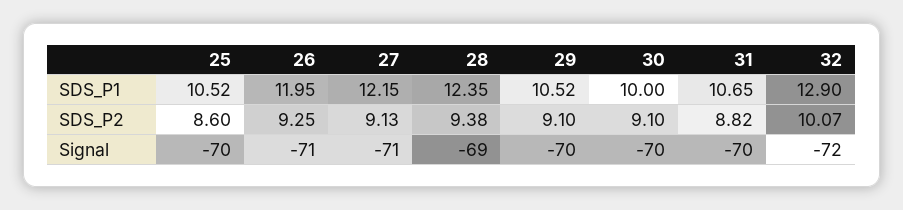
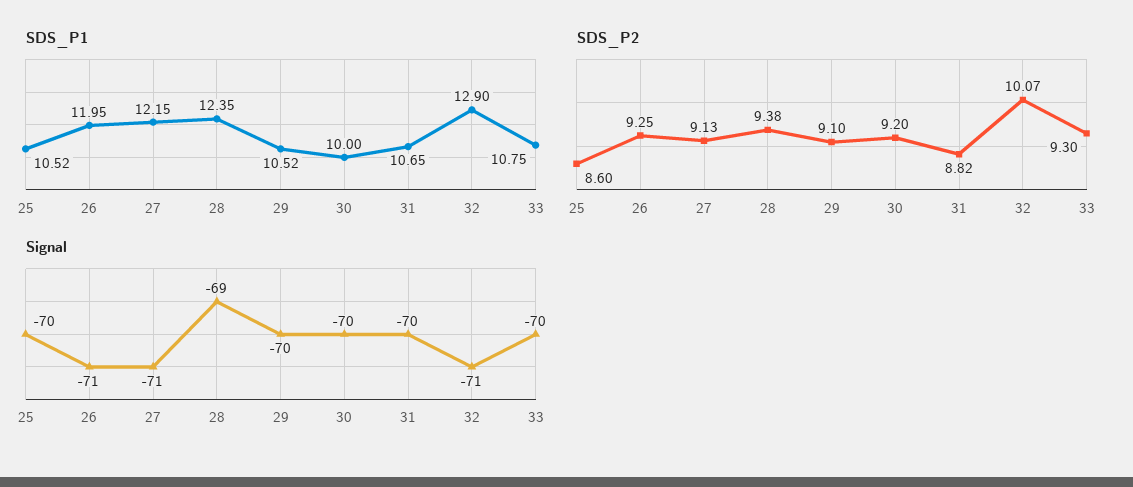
  {
    "SDS_P1": {
      "25": 10.52,
      "26": 11.95,
      "27": 12.15,
      "28": 12.35,
      "29": 10.52,
      "30": 10,
      "31": 10.65,
-     "32": 12.9
+     "32": 12.9,
+     "33": 10.75
    },
    "SDS_P2": {
      "25": 8.6,
      "26": 9.25,
      "27": 9.13,
      "28": 9.38,
      "29": 9.1,
-     "30": 9.1,
+     "30": 9.2,
      "31": 8.82,
-     "32": 10.07
+     "32": 10.07,
+     "33": 9.3
    },
    "Signal": {
      "25": -70,
      "26": -71,
      "27": -71,
      "28": -69,
      "29": -70,
      "30": -70,
      "31": -70,
-     "32": -72
+     "32": -71,
+     "33": -70
    }
  }

